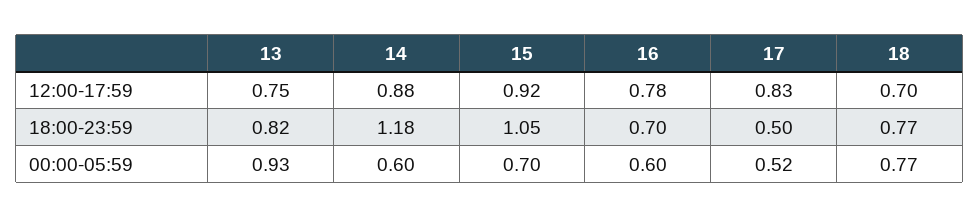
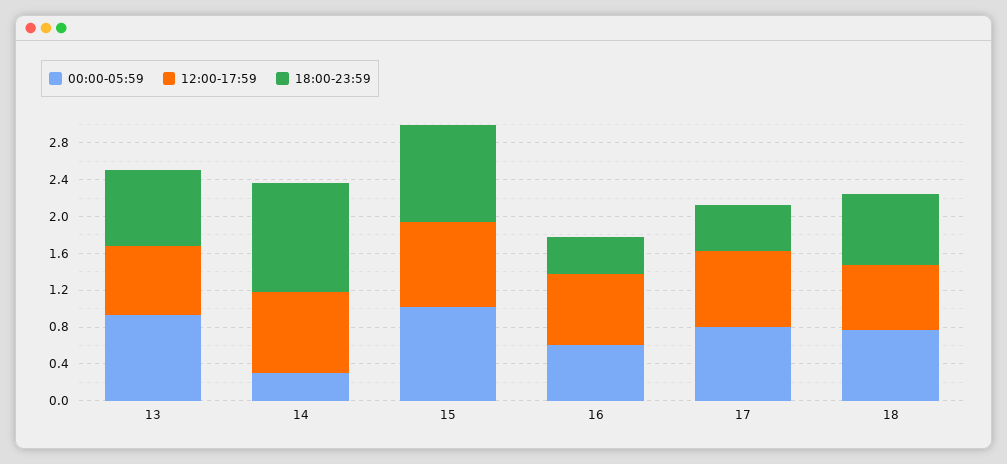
  {
    "12:00-17:59": {
      "13": 0.75,
      "14": 0.88,
      "15": 0.92,
      "16": 0.78,
      "17": 0.83,
      "18": 0.7
    },
    "18:00-23:59": {
      "13": 0.82,
      "14": 1.18,
      "15": 1.05,
-     "16": 0.7,
+     "16": 0.4,
      "17": 0.5,
      "18": 0.77
    },
    "00:00-05:59": {
      "13": 0.93,
-     "14": 0.6,
+     "14": 0.3,
-     "15": 0.7,
+     "15": 1,
      "16": 0.6,
-     "17": 0.52,
+     "17": 0.8,
      "18": 0.77
    }
  }

